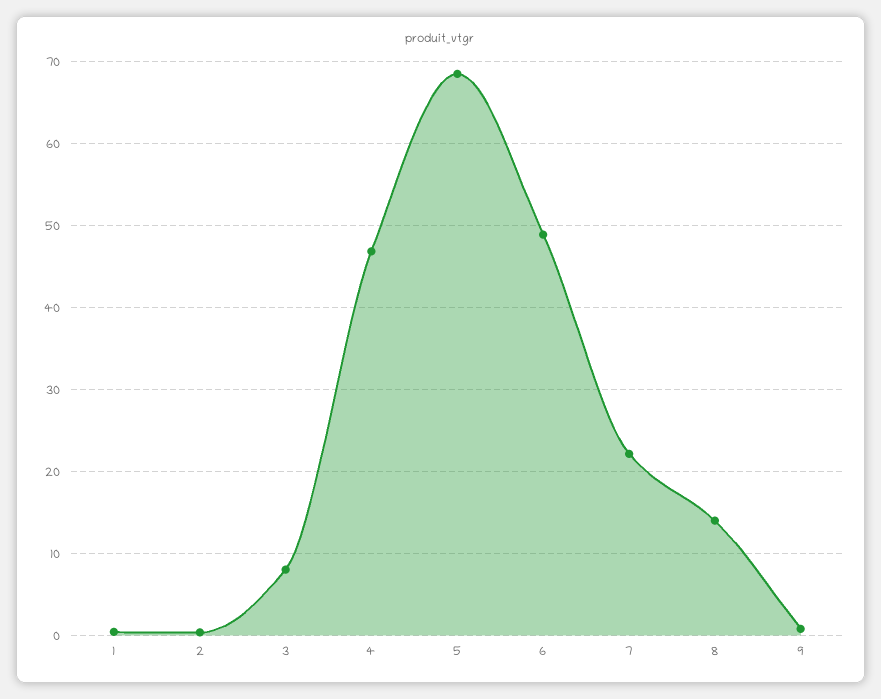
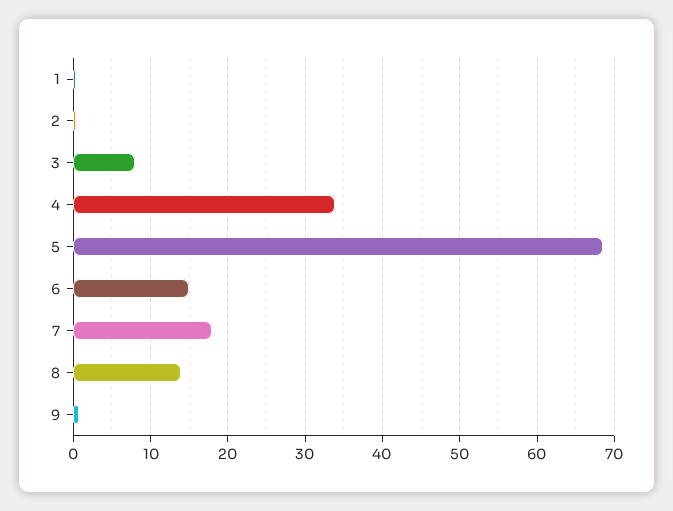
  {
    "1": 0,
    "2": 0,
    "3": 8,
-   "4": 47,
+   "4": 34,
    "5": 69,
-   "6": 49,
+   "6": 15,
-   "7": 22,
+   "7": 18,
    "8": 14,
    "9": 1
  }

